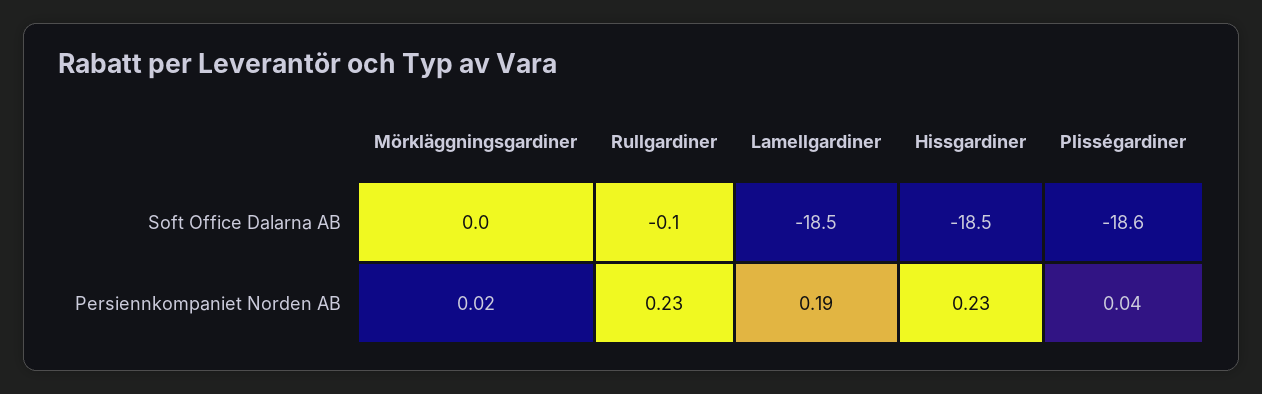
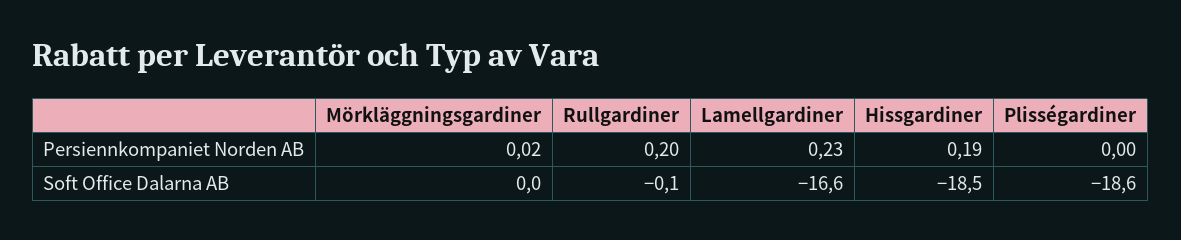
  {
    "Mörkläggningsgardiner": {
      "Soft Office Dalarna AB": 0,
      "Persiennkompaniet Norden AB": 0.02
    },
    "Rullgardiner": {
      "Soft Office Dalarna AB": -0.1,
-     "Persiennkompaniet Norden AB": 0.23
+     "Persiennkompaniet Norden AB": 0.2
    },
    "Lamellgardiner": {
-     "Soft Office Dalarna AB": -18.5,
+     "Soft Office Dalarna AB": -16.6,
-     "Persiennkompaniet Norden AB": 0.19
+     "Persiennkompaniet Norden AB": 0.23
    },
    "Hissgardiner": {
      "Soft Office Dalarna AB": -18.5,
-     "Persiennkompaniet Norden AB": 0.23
+     "Persiennkompaniet Norden AB": 0.19
    },
    "Plisségardiner": {
      "Soft Office Dalarna AB": -18.6,
-     "Persiennkompaniet Norden AB": 0.04
+     "Persiennkompaniet Norden AB": 0
    }
  }

